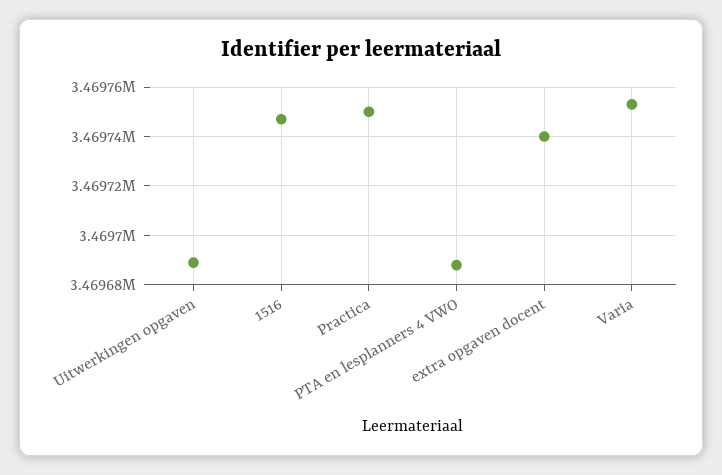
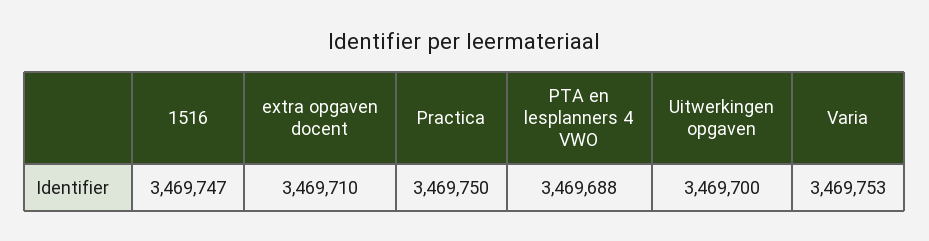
  {
-   "Uitwerkingen opgaven": 3469690,
+   "Uitwerkingen opgaven": 3469700,
    "1516": 3469747,
    "Practica": 3469750,
    "PTA en lesplanners 4 VWO": 3469688,
-   "extra opgaven docent": 3469740,
+   "extra opgaven docent": 3469710,
    "Varia": 3469753
  }

